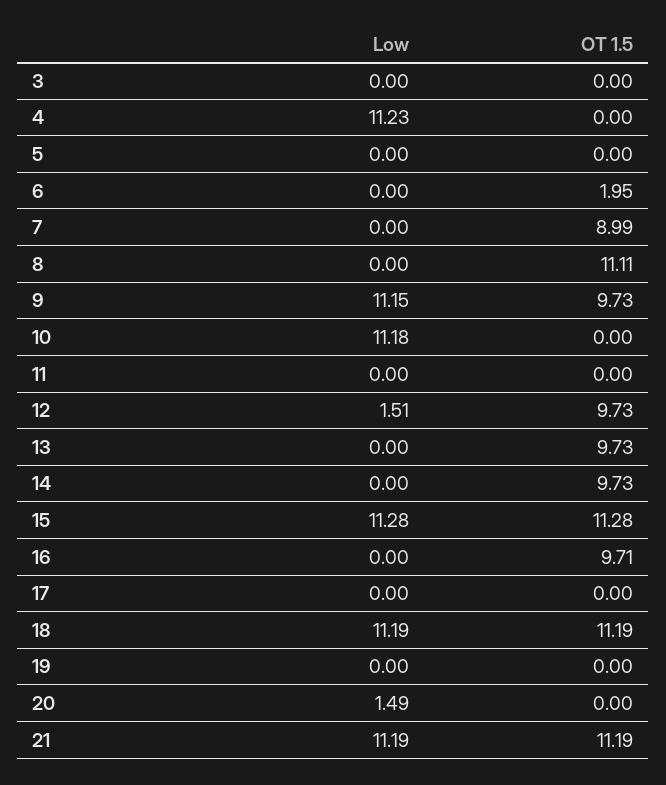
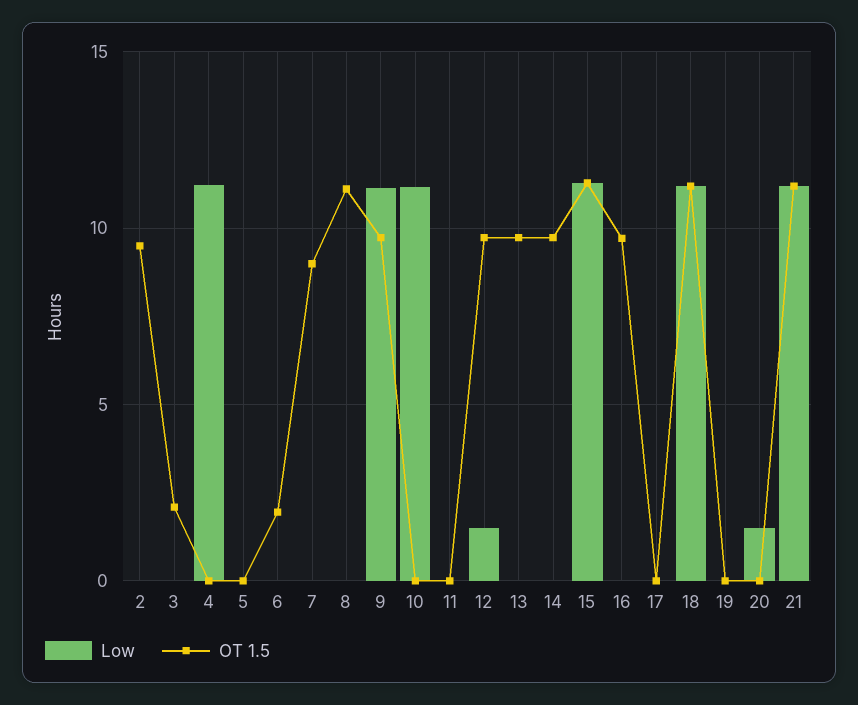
  {
    "Low": {
      "3": 0,
      "4": 11.23,
      "5": 0,
      "6": 0,
      "7": 0,
      "8": 0,
      "9": 11.15,
      "10": 11.18,
      "11": 0,
      "12": 1.51,
      "13": 0,
      "14": 0,
      "15": 11.28,
      "16": 0,
      "17": 0,
      "18": 11.19,
      "19": 0,
      "20": 1.49,
-     "21": 11.19
+     "21": 11.19,
+     "2": 0
    },
    "OT 1.5": {
-     "3": 0,
+     "3": 2,
      "4": 0,
      "5": 0,
      "6": 1.95,
      "7": 8.99,
      "8": 11.11,
      "9": 9.73,
      "10": 0,
      "11": 0,
      "12": 9.73,
      "13": 9.73,
      "14": 9.73,
      "15": 11.28,
      "16": 9.71,
      "17": 0,
      "18": 11.19,
      "19": 0,
      "20": 0,
-     "21": 11.19
+     "21": 11.19,
+     "2": 9.5
    }
  }

